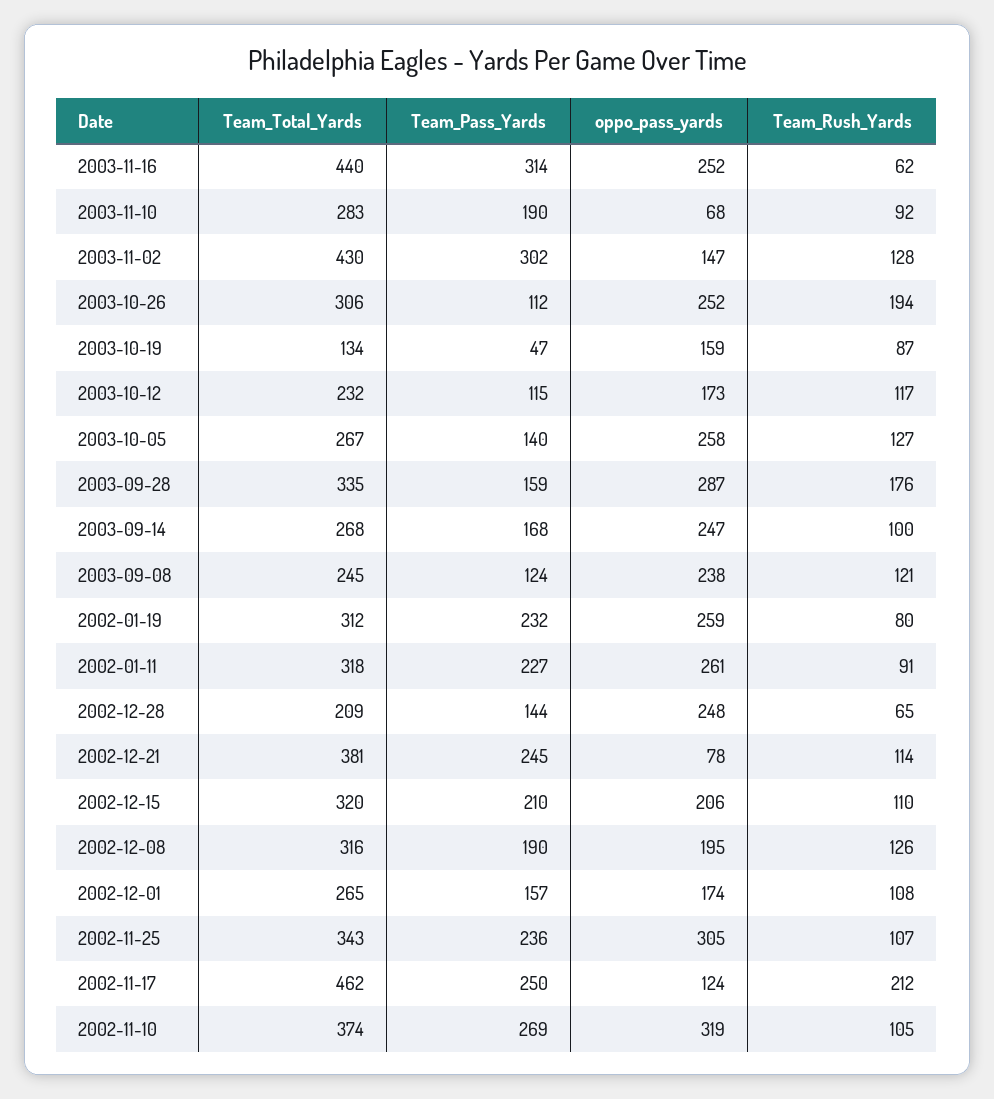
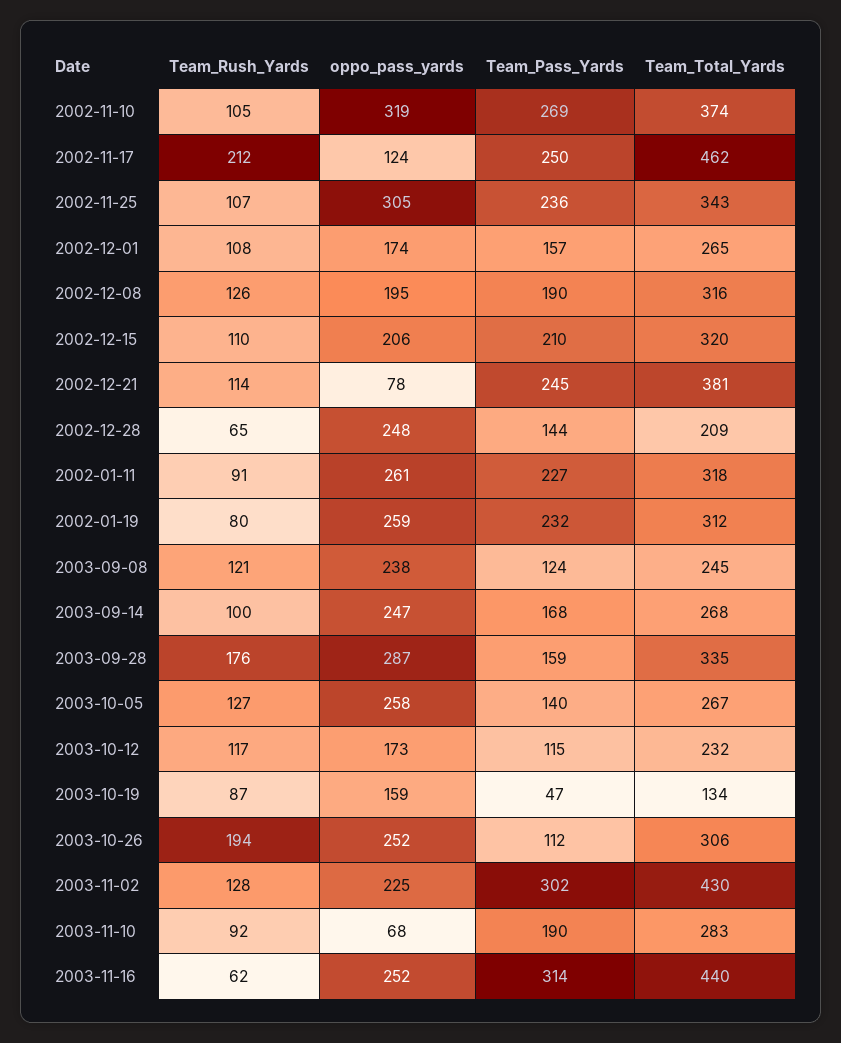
  {
    "Team_Total_Yards": {
      "2003-11-16": 440,
      "2003-11-10": 283,
      "2003-11-02": 430,
      "2003-10-26": 306,
      "2003-10-19": 134,
      "2003-10-12": 232,
      "2003-10-05": 267,
      "2003-09-28": 335,
      "2003-09-14": 268,
      "2003-09-08": 245,
      "2002-01-19": 312,
      "2002-01-11": 318,
      "2002-12-28": 209,
      "2002-12-21": 381,
      "2002-12-15": 320,
      "2002-12-08": 316,
      "2002-12-01": 265,
      "2002-11-25": 343,
      "2002-11-17": 462,
      "2002-11-10": 374
    },
    "Team_Pass_Yards": {
      "2003-11-16": 314,
      "2003-11-10": 190,
      "2003-11-02": 302,
      "2003-10-26": 112,
      "2003-10-19": 47,
      "2003-10-12": 115,
      "2003-10-05": 140,
      "2003-09-28": 159,
      "2003-09-14": 168,
      "2003-09-08": 124,
      "2002-01-19": 232,
      "2002-01-11": 227,
      "2002-12-28": 144,
      "2002-12-21": 245,
      "2002-12-15": 210,
      "2002-12-08": 190,
      "2002-12-01": 157,
      "2002-11-25": 236,
      "2002-11-17": 250,
      "2002-11-10": 269
    },
    "oppo_pass_yards": {
      "2003-11-16": 252,
      "2003-11-10": 68,
-     "2003-11-02": 147,
+     "2003-11-02": 225,
      "2003-10-26": 252,
      "2003-10-19": 159,
      "2003-10-12": 173,
      "2003-10-05": 258,
      "2003-09-28": 287,
      "2003-09-14": 247,
      "2003-09-08": 238,
      "2002-01-19": 259,
      "2002-01-11": 261,
      "2002-12-28": 248,
      "2002-12-21": 78,
      "2002-12-15": 206,
      "2002-12-08": 195,
      "2002-12-01": 174,
      "2002-11-25": 305,
      "2002-11-17": 124,
      "2002-11-10": 319
    },
    "Team_Rush_Yards": {
      "2003-11-16": 62,
      "2003-11-10": 92,
      "2003-11-02": 128,
      "2003-10-26": 194,
      "2003-10-19": 87,
      "2003-10-12": 117,
      "2003-10-05": 127,
      "2003-09-28": 176,
      "2003-09-14": 100,
      "2003-09-08": 121,
      "2002-01-19": 80,
      "2002-01-11": 91,
      "2002-12-28": 65,
      "2002-12-21": 114,
      "2002-12-15": 110,
      "2002-12-08": 126,
      "2002-12-01": 108,
      "2002-11-25": 107,
      "2002-11-17": 212,
      "2002-11-10": 105
    }
  }

